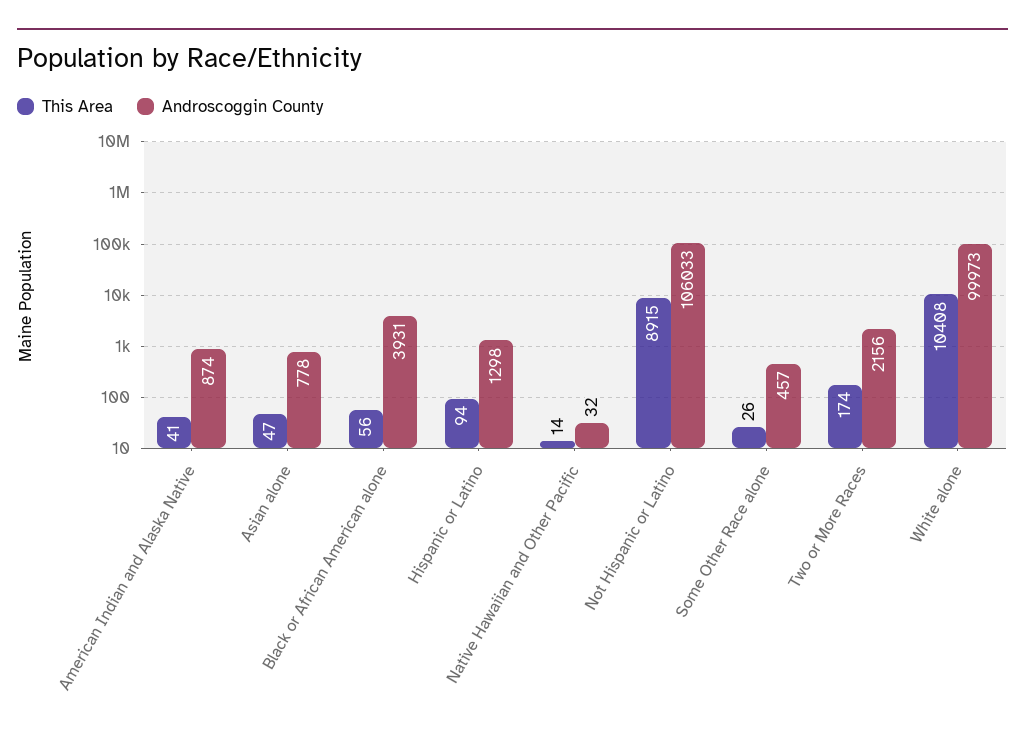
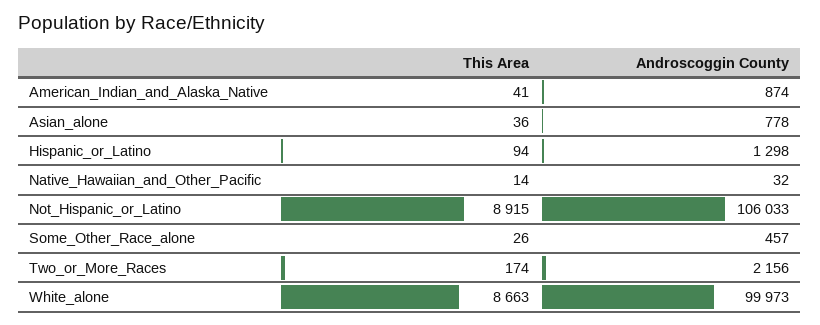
  {
    "This Area": {
      "American Indian and Alaska Native": 41,
-     "Asian alone": 47,
+     "Asian alone": 36,
-     "Black or African American alone": 56,
      "Hispanic or Latino": 94,
      "Native Hawaiian and Other Pacific": 14,
      "Not Hispanic or Latino": 8915,
      "Some Other Race alone": 26,
      "Two or More Races": 174,
-     "White alone": 10408
+     "White alone": 8663
    },
    "Androscoggin County": {
      "American Indian and Alaska Native": 874,
      "Asian alone": 778,
-     "Black or African American alone": 3931,
      "Hispanic or Latino": 1298,
      "Native Hawaiian and Other Pacific": 32,
      "Not Hispanic or Latino": 106033,
      "Some Other Race alone": 457,
      "Two or More Races": 2156,
      "White alone": 99973
    }
  }

